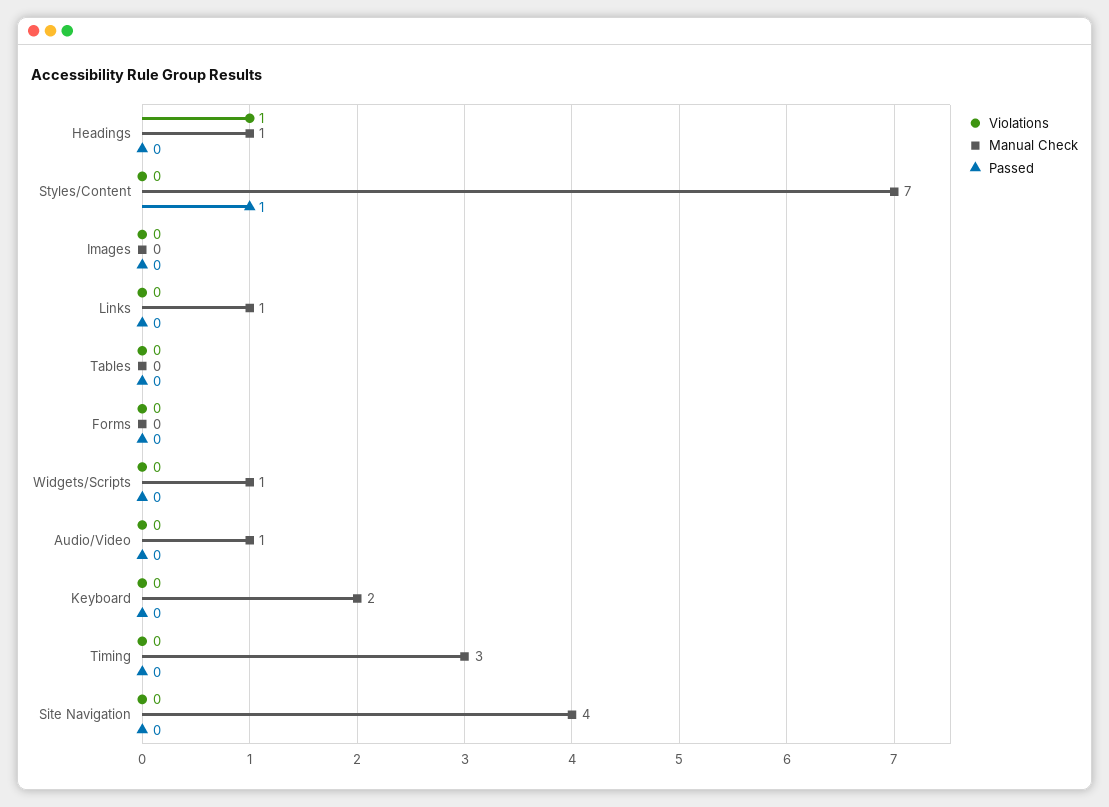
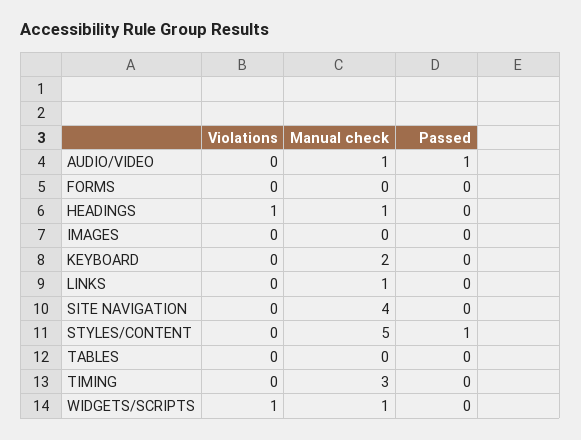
  {
    "Violations": {
      "Headings": 1,
      "Styles/Content": 0,
      "Images": 0,
      "Links": 0,
      "Tables": 0,
      "Forms": 0,
-     "Widgets/Scripts": 0,
+     "Widgets/Scripts": 1,
      "Audio/Video": 0,
      "Keyboard": 0,
      "Timing": 0,
      "Site Navigation": 0
    },
    "Manual Check": {
      "Headings": 1,
-     "Styles/Content": 7,
+     "Styles/Content": 5,
      "Images": 0,
      "Links": 1,
      "Tables": 0,
      "Forms": 0,
      "Widgets/Scripts": 1,
      "Audio/Video": 1,
      "Keyboard": 2,
      "Timing": 3,
      "Site Navigation": 4
    },
    "Passed": {
      "Headings": 0,
      "Styles/Content": 1,
      "Images": 0,
      "Links": 0,
      "Tables": 0,
      "Forms": 0,
      "Widgets/Scripts": 0,
-     "Audio/Video": 0,
+     "Audio/Video": 1,
      "Keyboard": 0,
      "Timing": 0,
      "Site Navigation": 0
    }
  }

